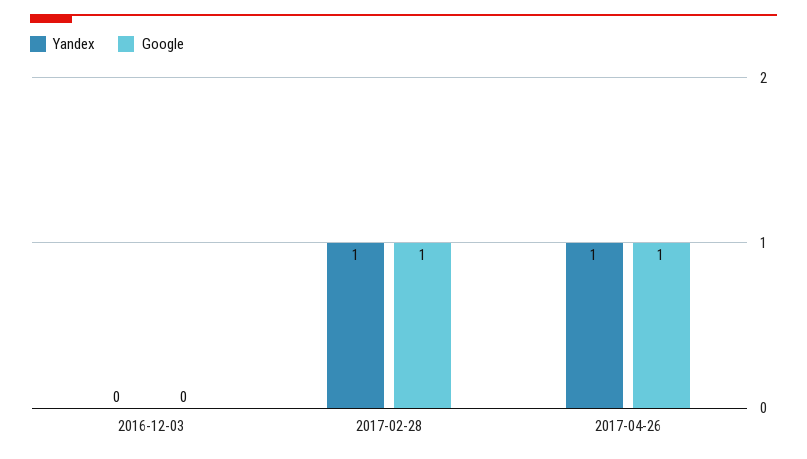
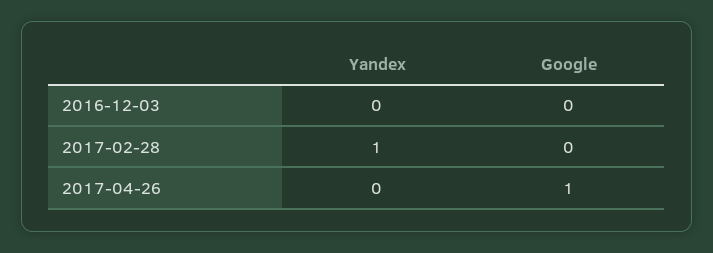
  {
    "Yandex": {
      "2016-12-03": 0,
      "2017-02-28": 1,
-     "2017-04-26": 1
+     "2017-04-26": 0
    },
    "Google": {
      "2016-12-03": 0,
-     "2017-02-28": 1,
+     "2017-02-28": 0,
      "2017-04-26": 1
    }
  }

